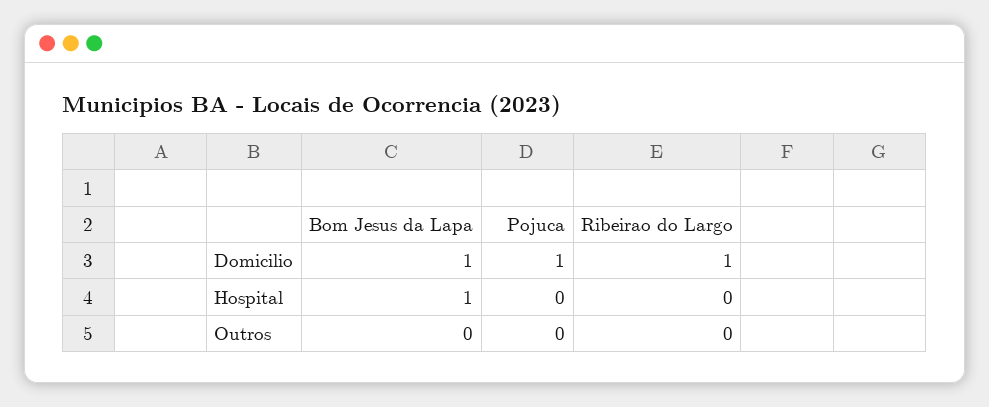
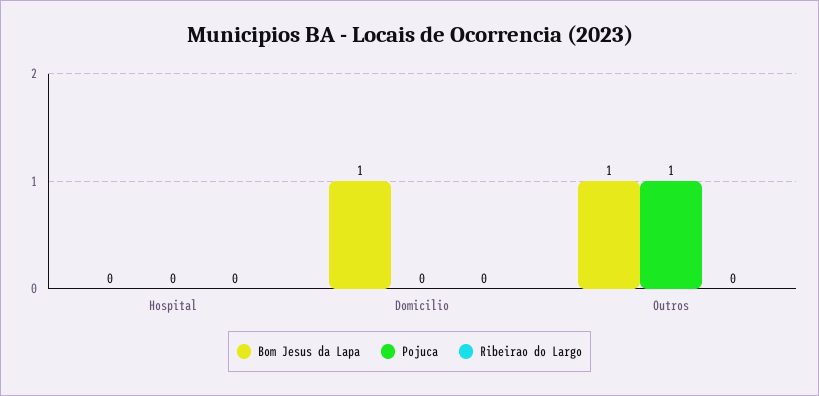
  {
    "Bom Jesus da Lapa": {
      "Domicilio": 1,
-     "Hospital": 1,
+     "Hospital": 0,
-     "Outros": 0
+     "Outros": 1
    },
    "Pojuca": {
-     "Domicilio": 1,
+     "Domicilio": 0,
      "Hospital": 0,
-     "Outros": 0
+     "Outros": 1
    },
    "Ribeirao do Largo": {
-     "Domicilio": 1,
+     "Domicilio": 0,
      "Hospital": 0,
      "Outros": 0
    }
  }

